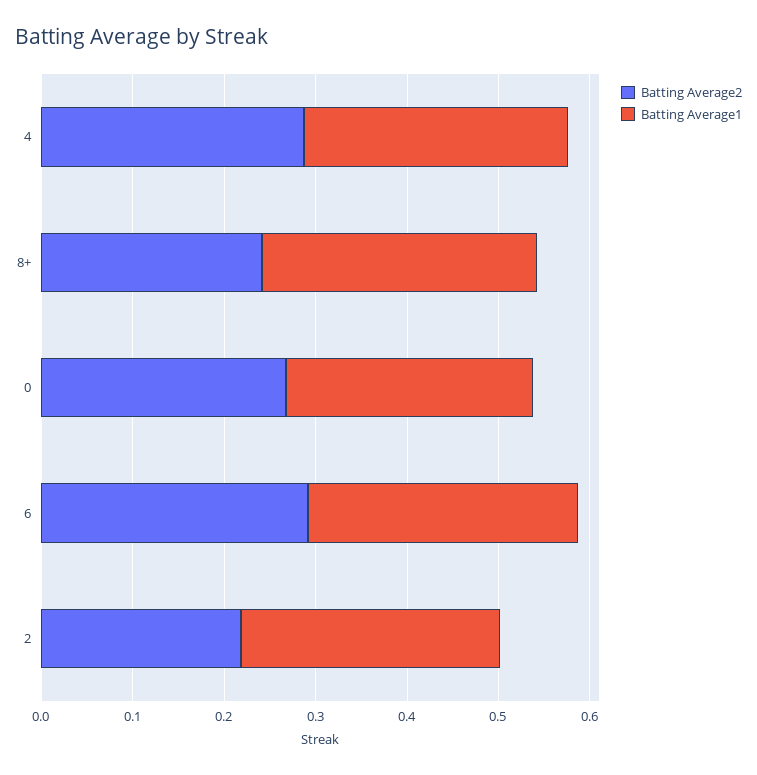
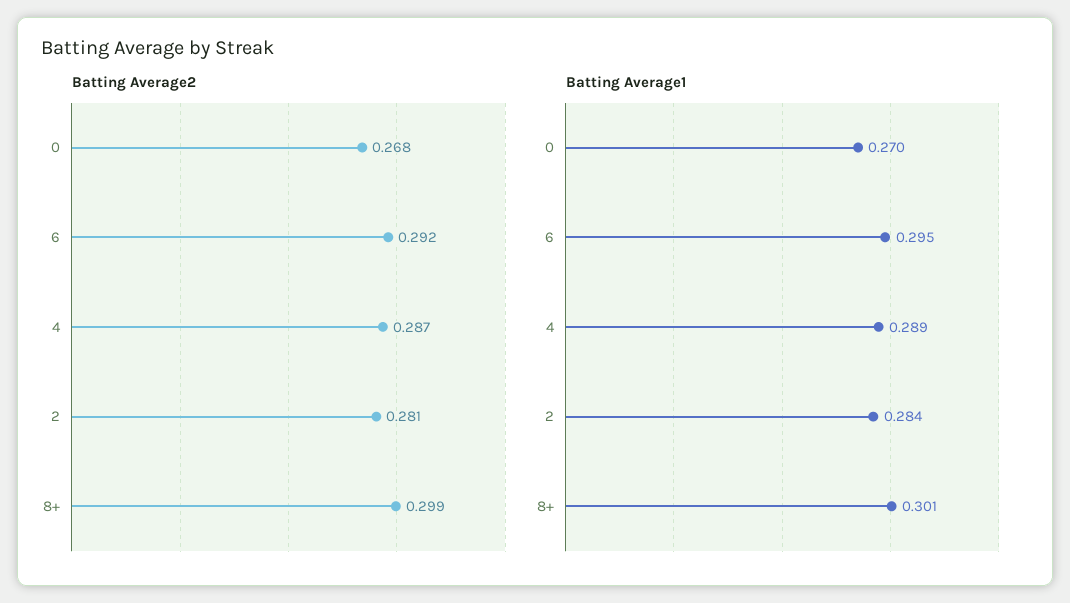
  {
    "Batting Average2": {
      "4": 0.287,
-     "8+": 0.24,
+     "8+": 0.299,
      "0": 0.268,
      "6": 0.292,
-     "2": 0.22
+     "2": 0.281
    },
    "Batting Average1": {
      "4": 0.289,
      "8+": 0.301,
      "0": 0.27,
      "6": 0.295,
      "2": 0.284
    }
  }

